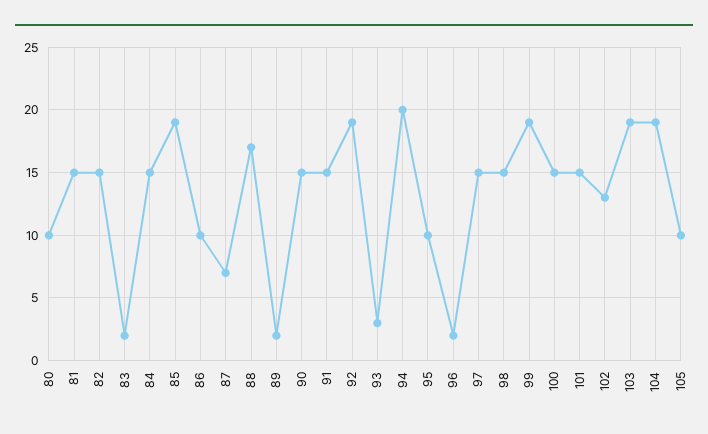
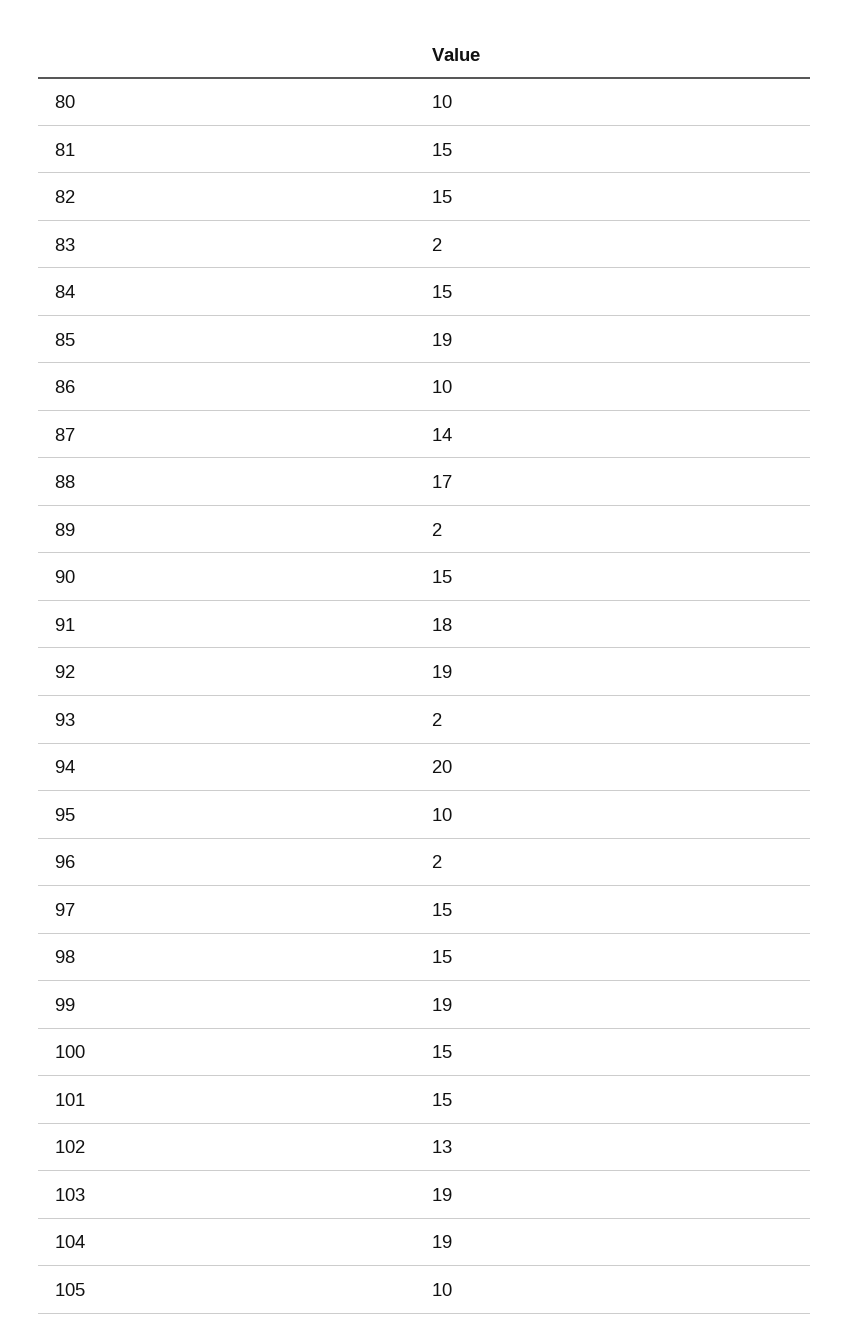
  {
    "80": 10,
    "81": 15,
    "82": 15,
    "83": 2,
    "84": 15,
    "85": 19,
    "86": 10,
-   "87": 7,
+   "87": 14,
    "88": 17,
    "89": 2,
    "90": 15,
-   "91": 15,
+   "91": 18,
    "92": 19,
-   "93": 3,
+   "93": 2,
    "94": 20,
    "95": 10,
    "96": 2,
    "97": 15,
    "98": 15,
    "99": 19,
    "100": 15,
    "101": 15,
    "102": 13,
    "103": 19,
    "104": 19,
    "105": 10
  }

